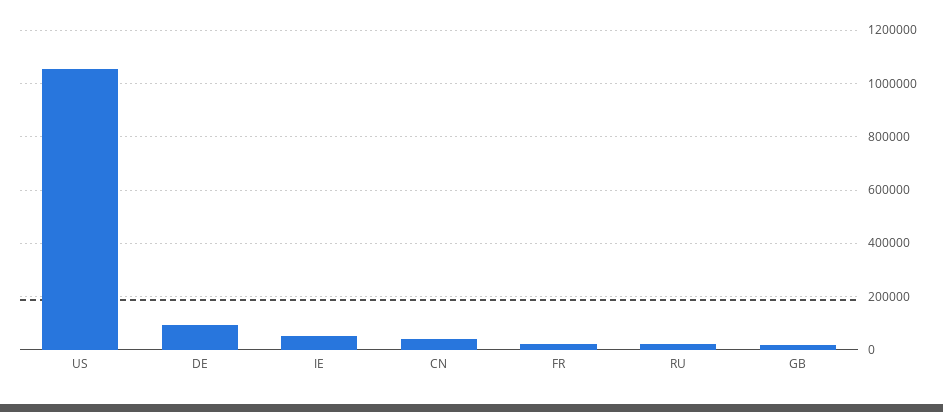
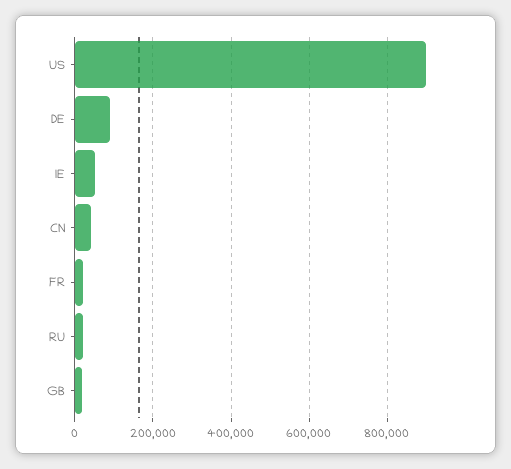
  {
-   "US": 1050000,
+   "US": 900000,
    "DE": 100000,
    "IE": 60000,
    "CN": 40000,
    "FR": 20000,
    "RU": 20000,
    "GB": 20000
  }

